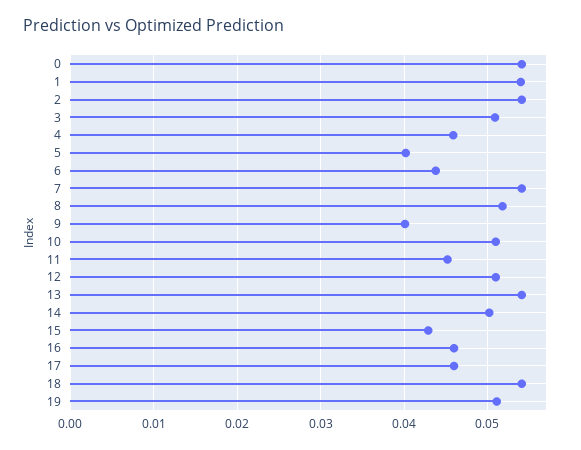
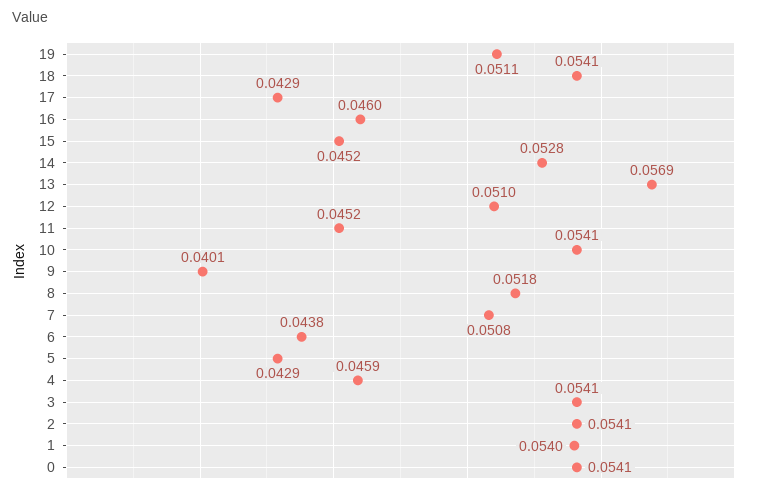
  {
    "0": 0.0541,
    "1": 0.054,
    "2": 0.0541,
-   "3": 0.051,
+   "3": 0.0541,
    "4": 0.0459,
-   "5": 0.04,
+   "5": 0.0429,
    "6": 0.0438,
-   "7": 0.054,
+   "7": 0.0508,
    "8": 0.0518,
    "9": 0.0401,
-   "10": 0.051,
+   "10": 0.0541,
    "11": 0.0452,
    "12": 0.051,
-   "13": 0.054,
+   "13": 0.0569,
-   "14": 0.05,
+   "14": 0.0528,
-   "15": 0.043,
+   "15": 0.0452,
    "16": 0.046,
-   "17": 0.046,
+   "17": 0.0429,
    "18": 0.0541,
    "19": 0.0511
  }

